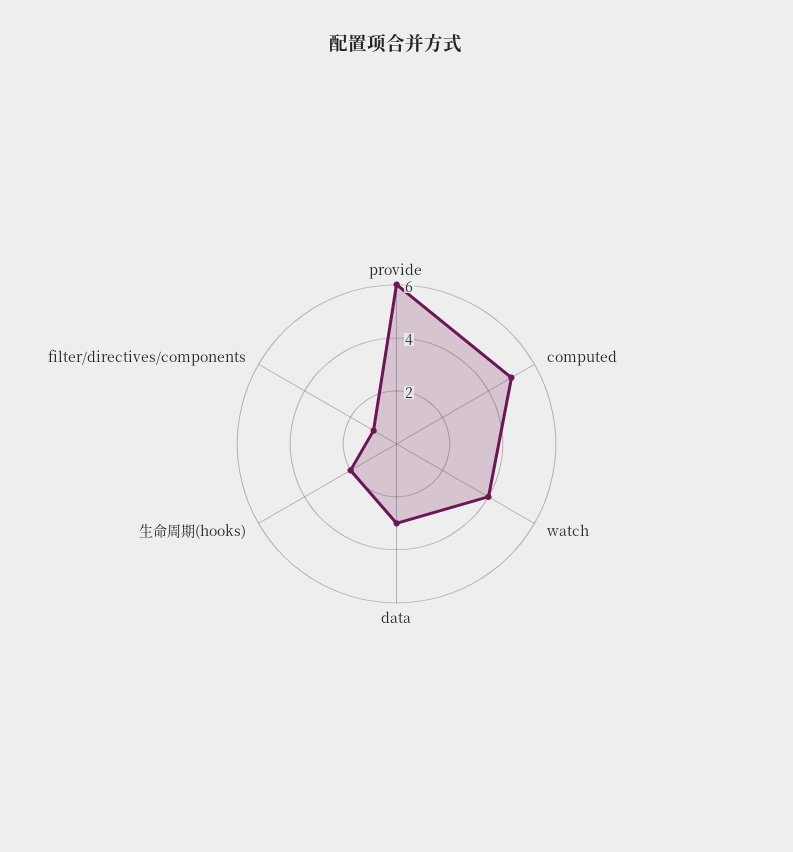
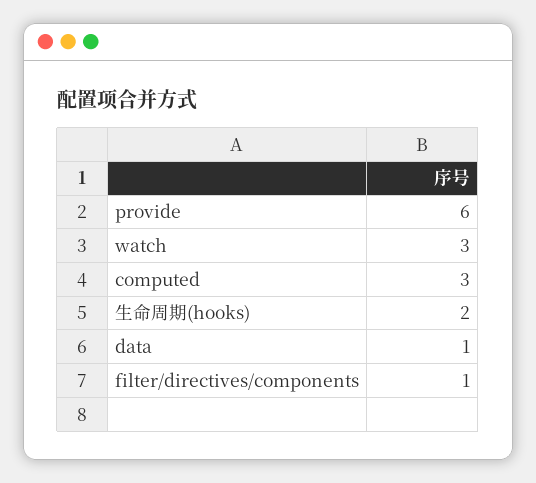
  {
    "provide": 6,
-   "computed": 5,
+   "computed": 3,
-   "watch": 4,
+   "watch": 3,
-   "data": 3,
+   "data": 1,
    "生命周期(hooks)": 2,
    "filter/directives/components": 1
  }

